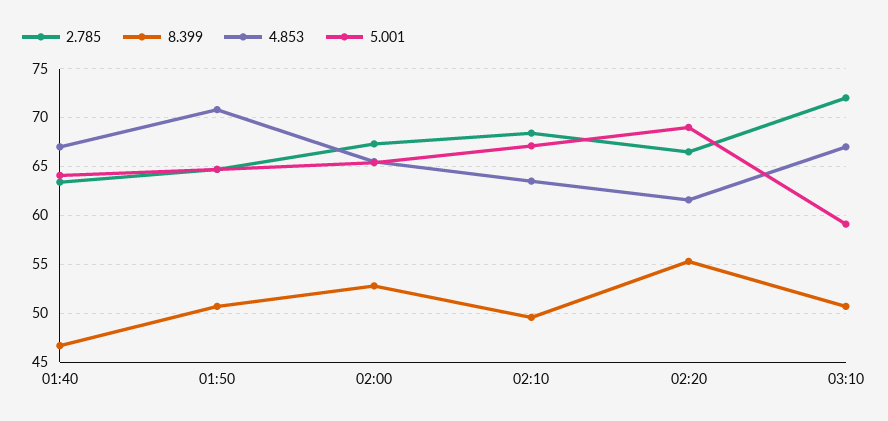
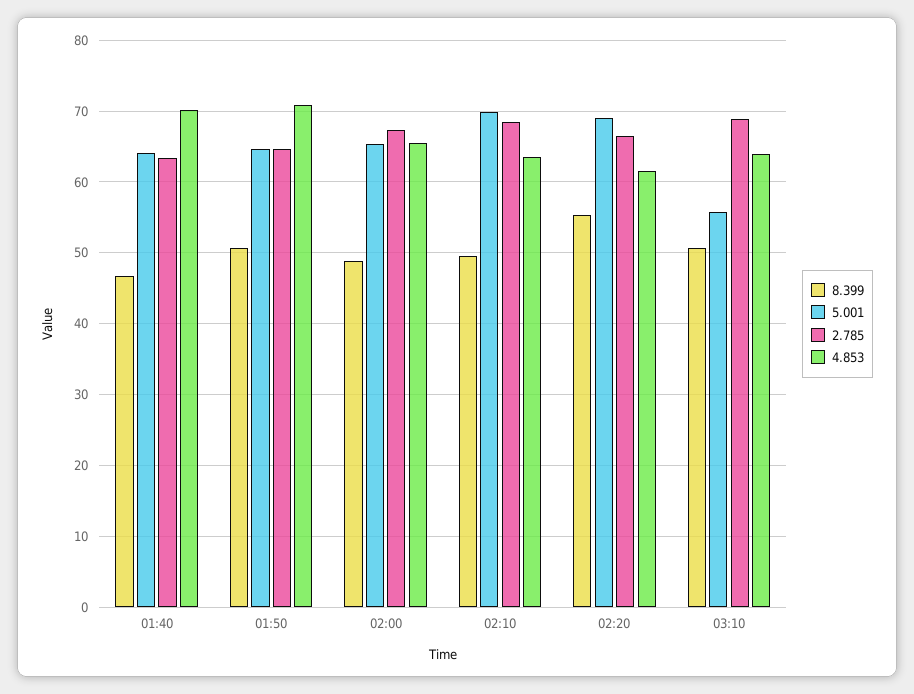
  {
    "2.785": {
      "01:40": 63,
      "01:50": 65,
      "02:00": 67,
      "02:10": 68,
      "02:20": 67,
-     "03:10": 72
+     "03:10": 69
    },
    "8.399": {
      "01:40": 47,
      "01:50": 51,
-     "02:00": 53,
+     "02:00": 49,
      "02:10": 50,
      "02:20": 55,
      "03:10": 51
    },
    "4.853": {
-     "01:40": 67,
+     "01:40": 70,
      "01:50": 71,
      "02:00": 66,
      "02:10": 64,
      "02:20": 62,
-     "03:10": 67
+     "03:10": 64
    },
    "5.001": {
      "01:40": 64,
      "01:50": 65,
      "02:00": 65,
-     "02:10": 67,
+     "02:10": 70,
      "02:20": 69,
-     "03:10": 59
+     "03:10": 56
    }
  }

